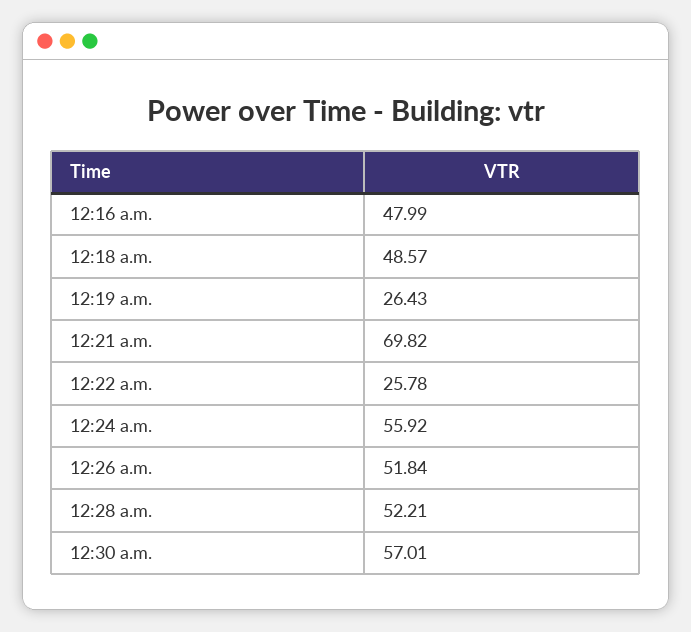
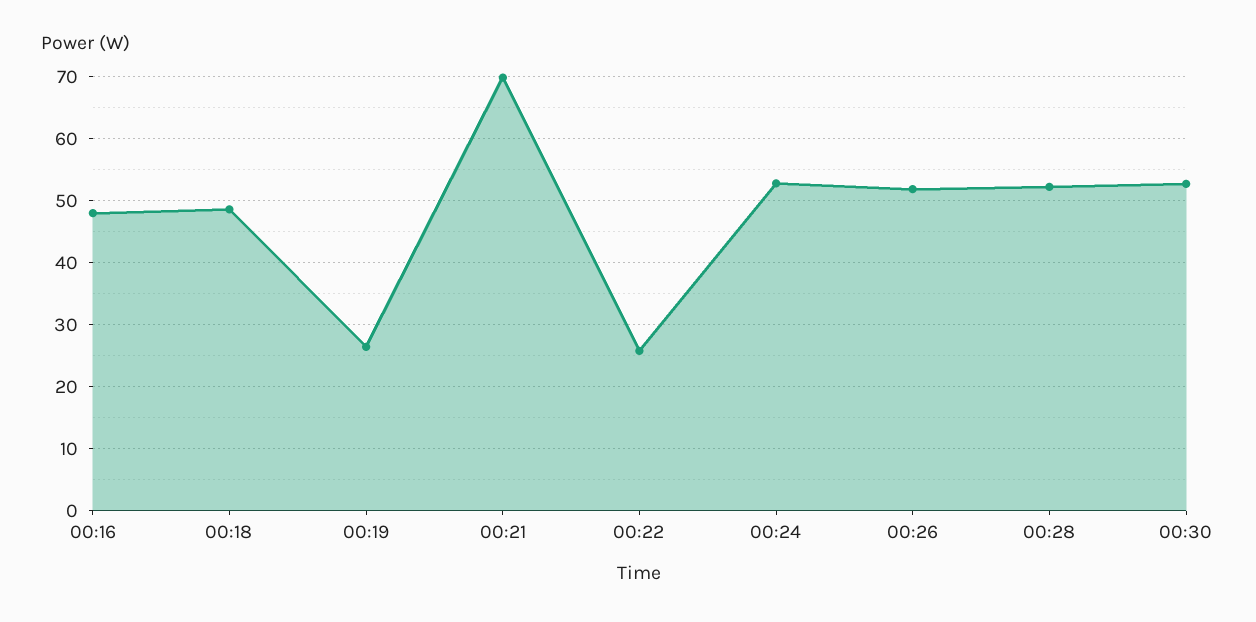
  {
    "12:16 a.m.": 47.99,
    "12:18 a.m.": 48.57,
    "12:19 a.m.": 26.43,
    "12:21 a.m.": 69.82,
    "12:22 a.m.": 25.78,
-   "12:24 a.m.": 55.92,
+   "12:24 a.m.": 53,
    "12:26 a.m.": 51.84,
    "12:28 a.m.": 52.21,
-   "12:30 a.m.": 57.01
+   "12:30 a.m.": 53
  }

